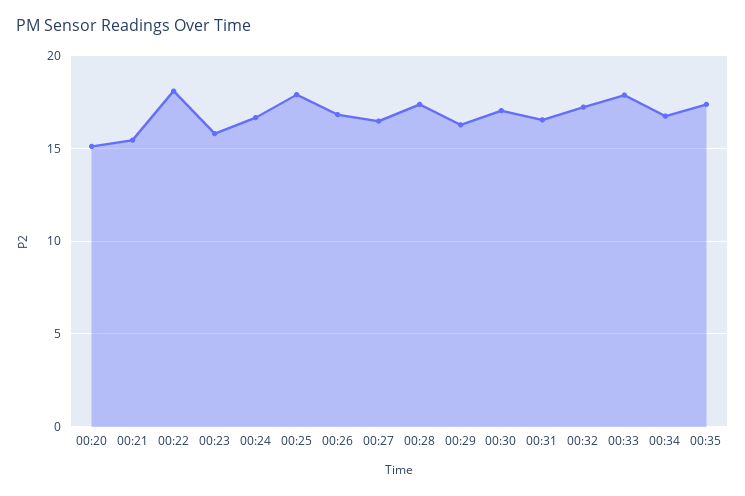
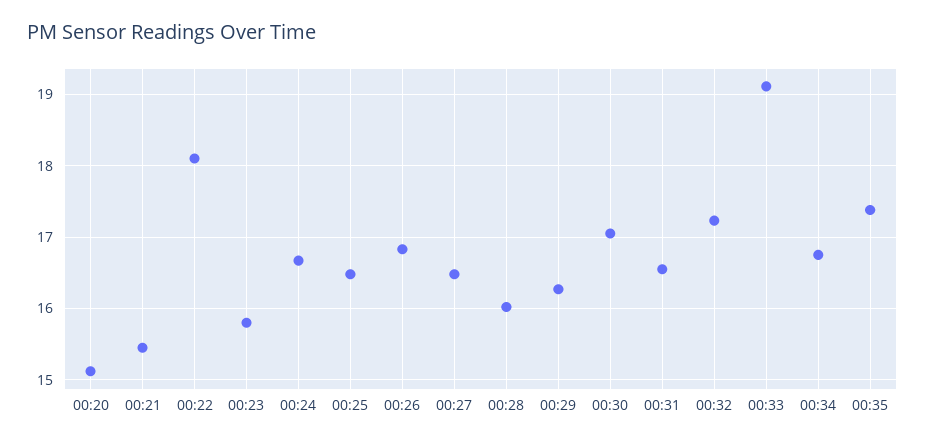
  {
    "00:20": 15.1,
    "00:21": 15.5,
    "00:22": 18.1,
    "00:23": 15.8,
    "00:24": 16.7,
-   "00:25": 18,
+   "00:25": 16.5,
    "00:26": 16.8,
    "00:27": 16.5,
-   "00:28": 17.5,
+   "00:28": 16,
    "00:29": 16.3,
    "00:30": 17.1,
    "00:31": 16.6,
    "00:32": 17.2,
-   "00:33": 18,
+   "00:33": 19.1,
    "00:34": 16.8,
    "00:35": 17.4
  }

